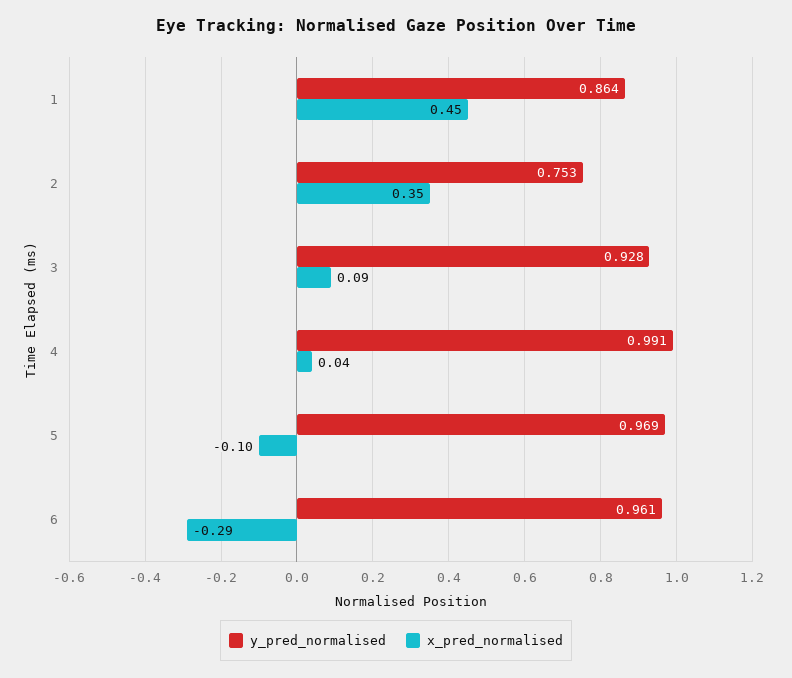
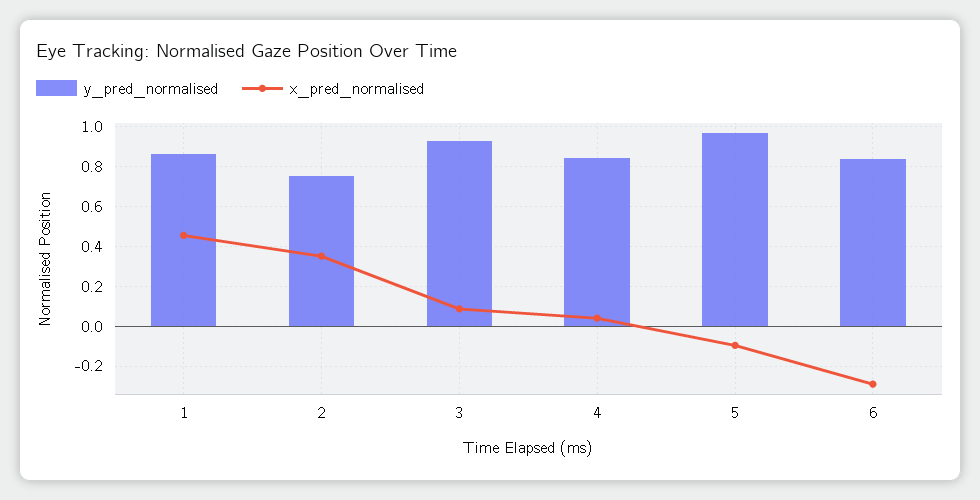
  {
    "y_pred_normalised": {
      "1": 0.864,
      "2": 0.753,
      "3": 0.928,
-     "4": 0.991,
+     "4": 0.85,
      "5": 0.969,
-     "6": 0.961
+     "6": 0.85
    },
    "x_pred_normalised": {
      "1": 0.45,
      "2": 0.35,
      "3": 0.09,
      "4": 0.04,
      "5": -0.1,
      "6": -0.29
    }
  }

